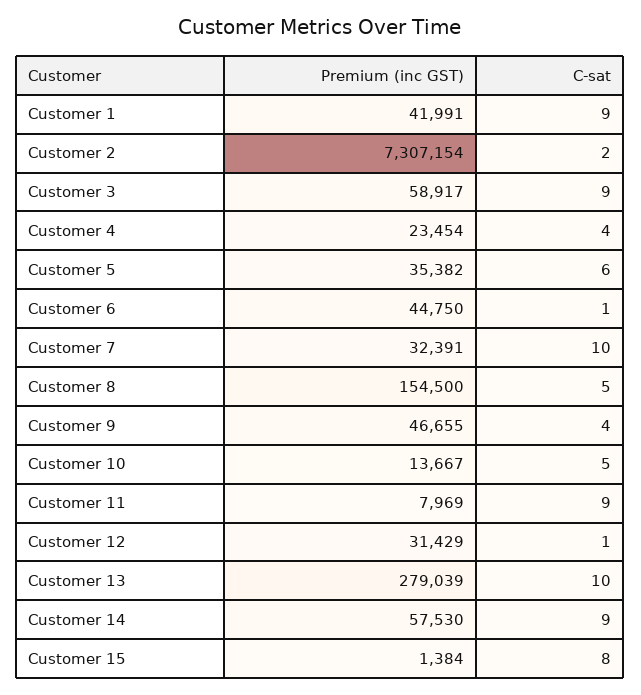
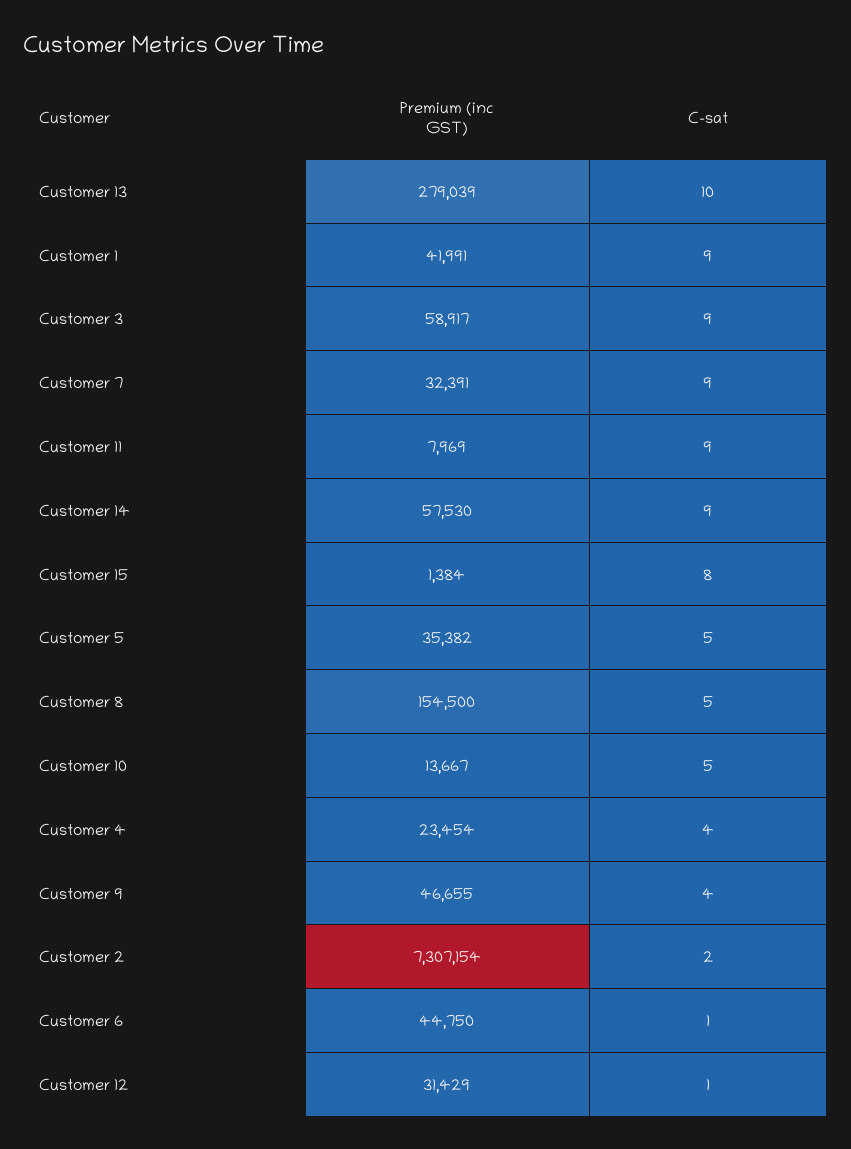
  {
    "Premium (inc GST)": {
      "Customer 1": 41991,
      "Customer 2": 7307154,
      "Customer 3": 58917,
      "Customer 4": 23454,
      "Customer 5": 35382,
      "Customer 6": 44750,
      "Customer 7": 32391,
      "Customer 8": 154500,
      "Customer 9": 46655,
      "Customer 10": 13667,
      "Customer 11": 7969,
      "Customer 12": 31429,
      "Customer 13": 279039,
      "Customer 14": 57530,
      "Customer 15": 1384
    },
    "C-sat": {
      "Customer 1": 9,
      "Customer 2": 2,
      "Customer 3": 9,
      "Customer 4": 4,
-     "Customer 5": 6,
+     "Customer 5": 5,
      "Customer 6": 1,
-     "Customer 7": 10,
+     "Customer 7": 9,
      "Customer 8": 5,
      "Customer 9": 4,
      "Customer 10": 5,
      "Customer 11": 9,
      "Customer 12": 1,
      "Customer 13": 10,
      "Customer 14": 9,
      "Customer 15": 8
    }
  }

